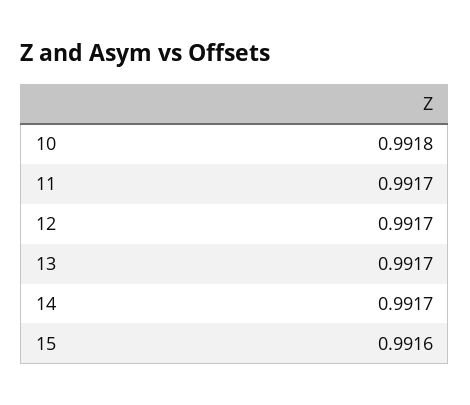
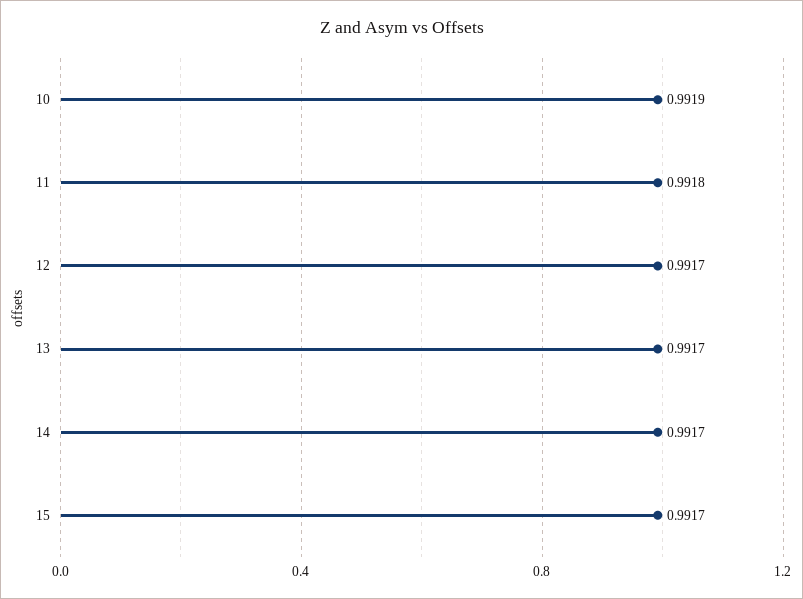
  {
-   "10": 0.9918,
+   "10": 0.9919,
-   "11": 0.9917,
+   "11": 0.9918,
    "12": 0.9917,
    "13": 0.9917,
    "14": 0.9917,
-   "15": 0.9916
+   "15": 0.9917
  }

